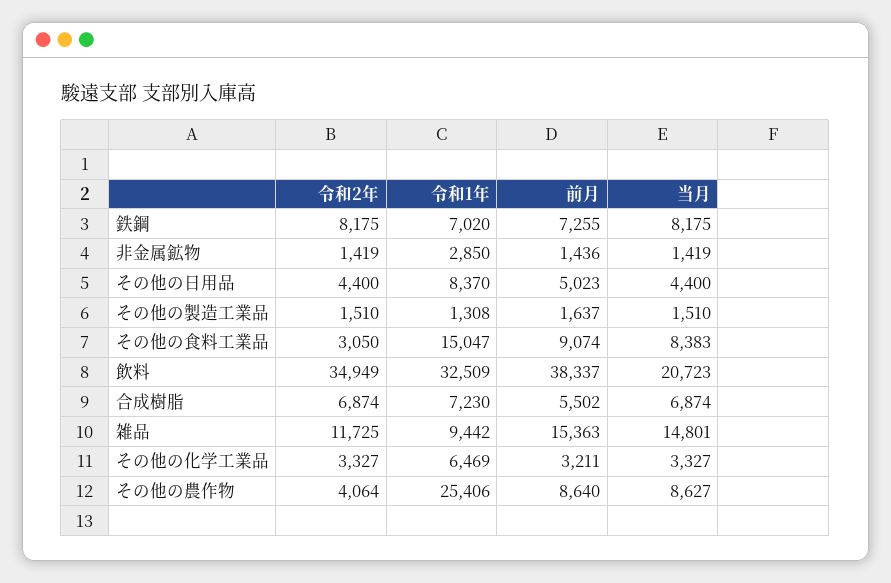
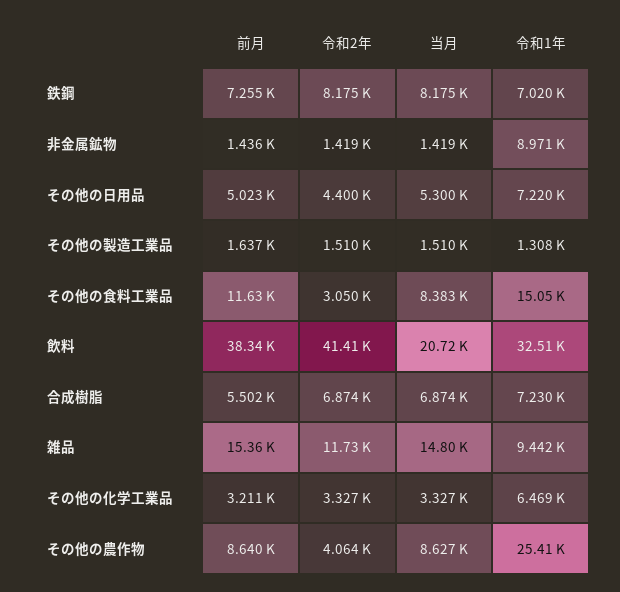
  {
    "令和2年": {
      "鉄鋼": 8175,
      "非金属鉱物": 1419,
      "その他の日用品": 4400,
      "その他の製造工業品": 1510,
      "その他の食料工業品": 3050,
-     "飲料": 34949,
+     "飲料": 41410,
      "合成樹脂": 6874,
      "雑品": 11725,
      "その他の化学工業品": 3327,
      "その他の農作物": 4064
    },
    "令和1年": {
      "鉄鋼": 7020,
-     "非金属鉱物": 2850,
+     "非金属鉱物": 8971,
-     "その他の日用品": 8370,
+     "その他の日用品": 7220,
      "その他の製造工業品": 1308,
      "その他の食料工業品": 15047,
      "飲料": 32509,
      "合成樹脂": 7230,
      "雑品": 9442,
      "その他の化学工業品": 6469,
      "その他の農作物": 25406
    },
    "前月": {
      "鉄鋼": 7255,
      "非金属鉱物": 1436,
      "その他の日用品": 5023,
      "その他の製造工業品": 1637,
-     "その他の食料工業品": 9074,
+     "その他の食料工業品": 11630,
      "飲料": 38337,
      "合成樹脂": 5502,
      "雑品": 15363,
      "その他の化学工業品": 3211,
      "その他の農作物": 8640
    },
    "当月": {
      "鉄鋼": 8175,
      "非金属鉱物": 1419,
-     "その他の日用品": 4400,
+     "その他の日用品": 5300,
      "その他の製造工業品": 1510,
      "その他の食料工業品": 8383,
      "飲料": 20723,
      "合成樹脂": 6874,
      "雑品": 14801,
      "その他の化学工業品": 3327,
      "その他の農作物": 8627
    }
  }

